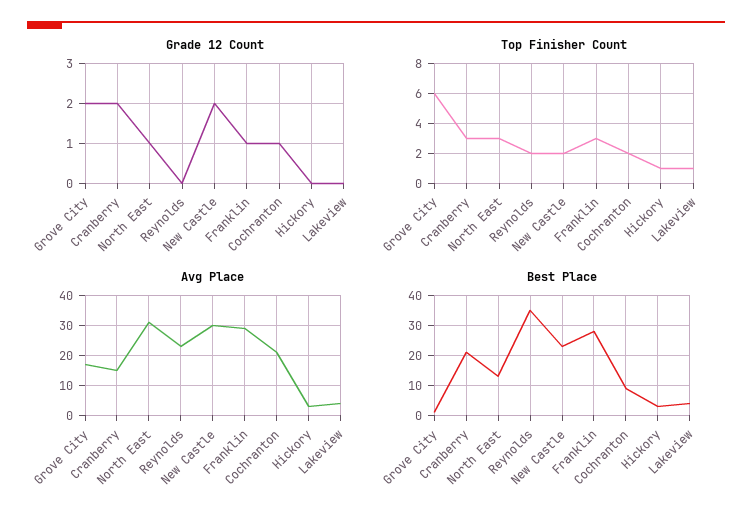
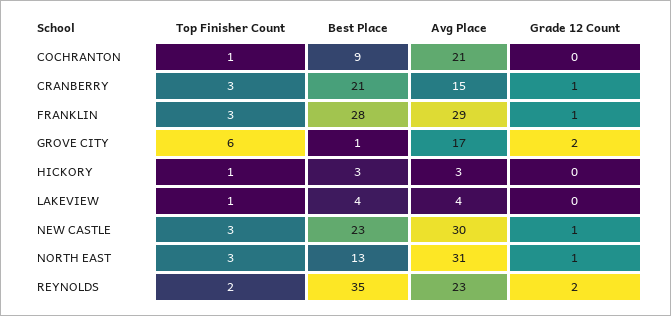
  {
    "Grade 12 Count": {
      "Grove City": 2,
-     "Cranberry": 2,
+     "Cranberry": 1,
      "North East": 1,
-     "Reynolds": 0,
+     "Reynolds": 2,
-     "New Castle": 2,
+     "New Castle": 1,
      "Franklin": 1,
-     "Cochranton": 1,
+     "Cochranton": 0,
      "Hickory": 0,
      "Lakeview": 0
    },
    "Top Finisher Count": {
      "Grove City": 6,
      "Cranberry": 3,
      "North East": 3,
      "Reynolds": 2,
-     "New Castle": 2,
+     "New Castle": 3,
      "Franklin": 3,
-     "Cochranton": 2,
+     "Cochranton": 1,
      "Hickory": 1,
      "Lakeview": 1
    },
    "Avg Place": {
      "Grove City": 17,
      "Cranberry": 15,
      "North East": 31,
      "Reynolds": 23,
      "New Castle": 30,
      "Franklin": 29,
      "Cochranton": 21,
      "Hickory": 3,
      "Lakeview": 4
    },
    "Best Place": {
      "Grove City": 1,
      "Cranberry": 21,
      "North East": 13,
      "Reynolds": 35,
      "New Castle": 23,
      "Franklin": 28,
      "Cochranton": 9,
      "Hickory": 3,
      "Lakeview": 4
    }
  }

